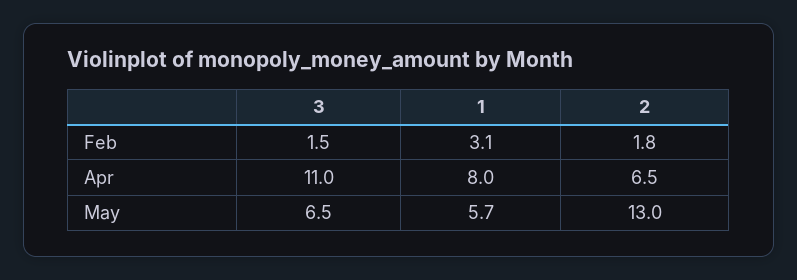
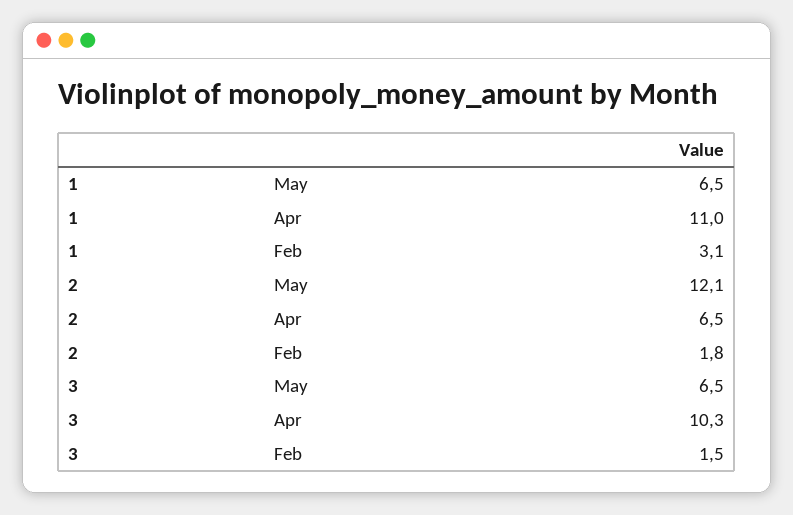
  {
    "3": {
      "Feb": 1.5,
-     "Apr": 11,
+     "Apr": 10.3,
      "May": 6.5
    },
    "1": {
      "Feb": 3.1,
-     "Apr": 8,
+     "Apr": 11,
-     "May": 5.7
+     "May": 6.5
    },
    "2": {
      "Feb": 1.8,
      "Apr": 6.5,
-     "May": 13
+     "May": 12.1
    }
  }

